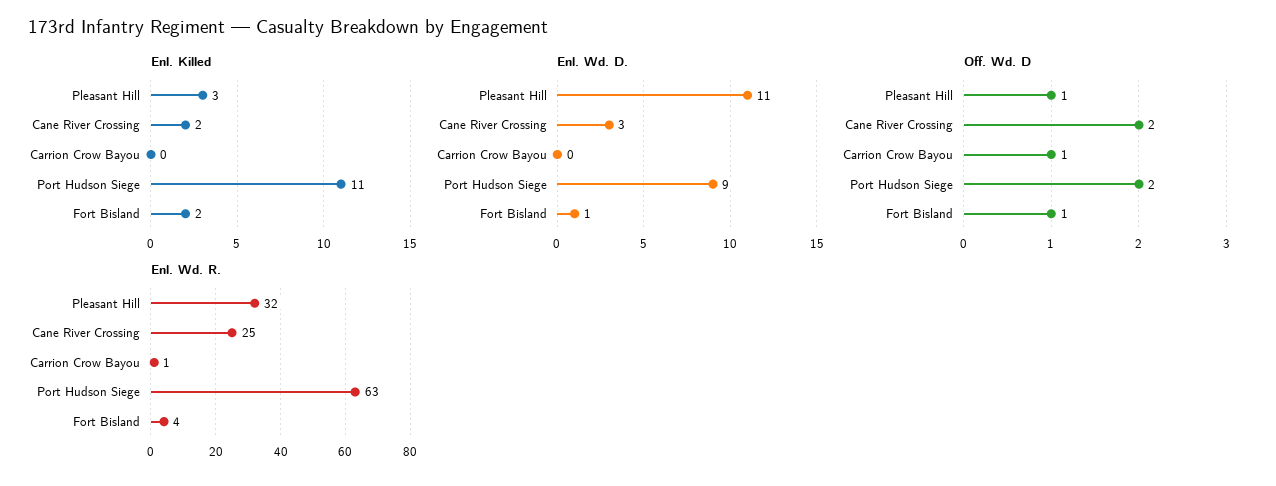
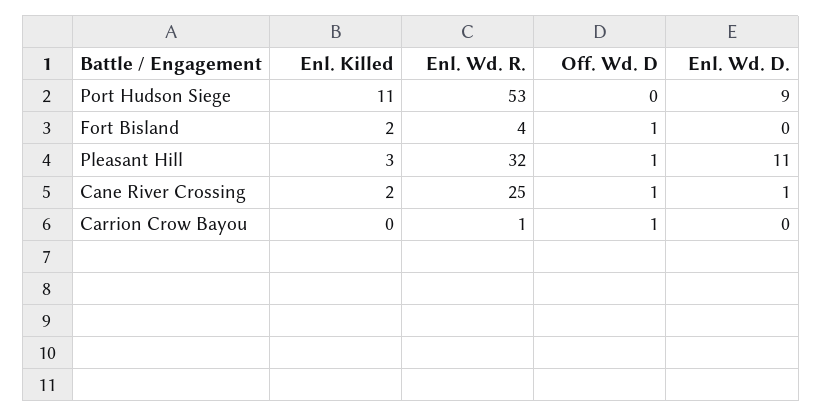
  {
    "Enl. Killed": {
      "Pleasant Hill": 3,
      "Cane River Crossing": 2,
      "Carrion Crow Bayou": 0,
      "Port Hudson Siege": 11,
      "Fort Bisland": 2
    },
    "Enl. Wd. D.": {
      "Pleasant Hill": 11,
-     "Cane River Crossing": 3,
+     "Cane River Crossing": 1,
      "Carrion Crow Bayou": 0,
      "Port Hudson Siege": 9,
-     "Fort Bisland": 1
+     "Fort Bisland": 0
    },
    "Off. Wd. D": {
      "Pleasant Hill": 1,
-     "Cane River Crossing": 2,
+     "Cane River Crossing": 1,
      "Carrion Crow Bayou": 1,
-     "Port Hudson Siege": 2,
+     "Port Hudson Siege": 0,
      "Fort Bisland": 1
    },
    "Enl. Wd. R.": {
      "Pleasant Hill": 32,
      "Cane River Crossing": 25,
      "Carrion Crow Bayou": 1,
-     "Port Hudson Siege": 63,
+     "Port Hudson Siege": 53,
      "Fort Bisland": 4
    }
  }

